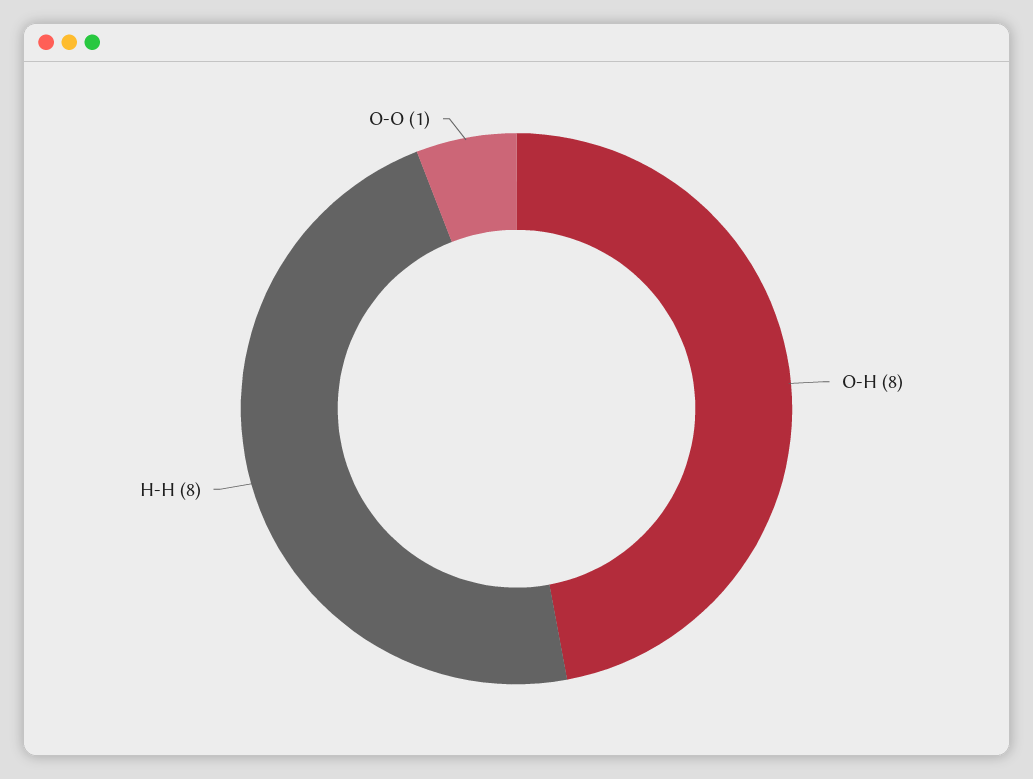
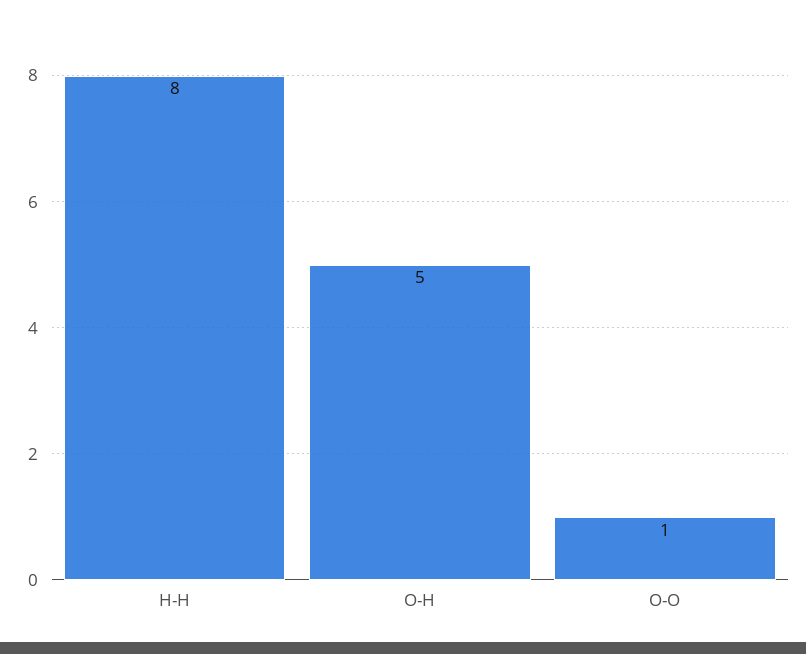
  {
-   "O-H": 8,
+   "O-H": 5,
    "H-H": 8,
    "O-O": 1
  }

